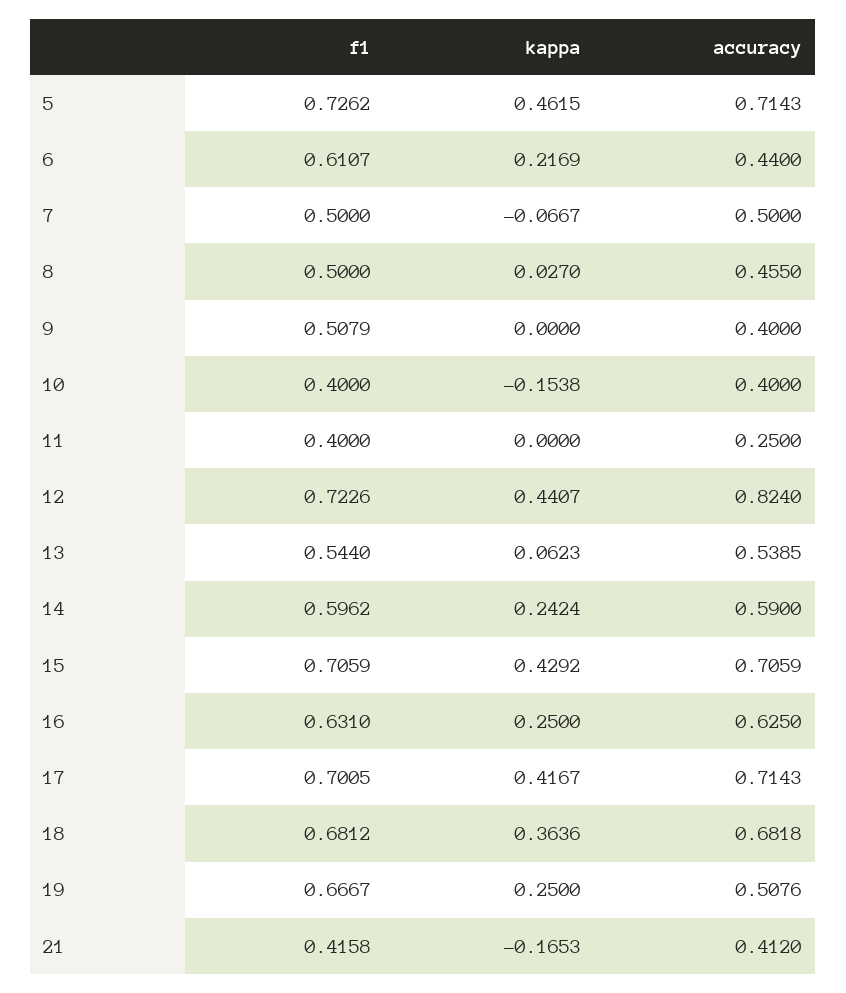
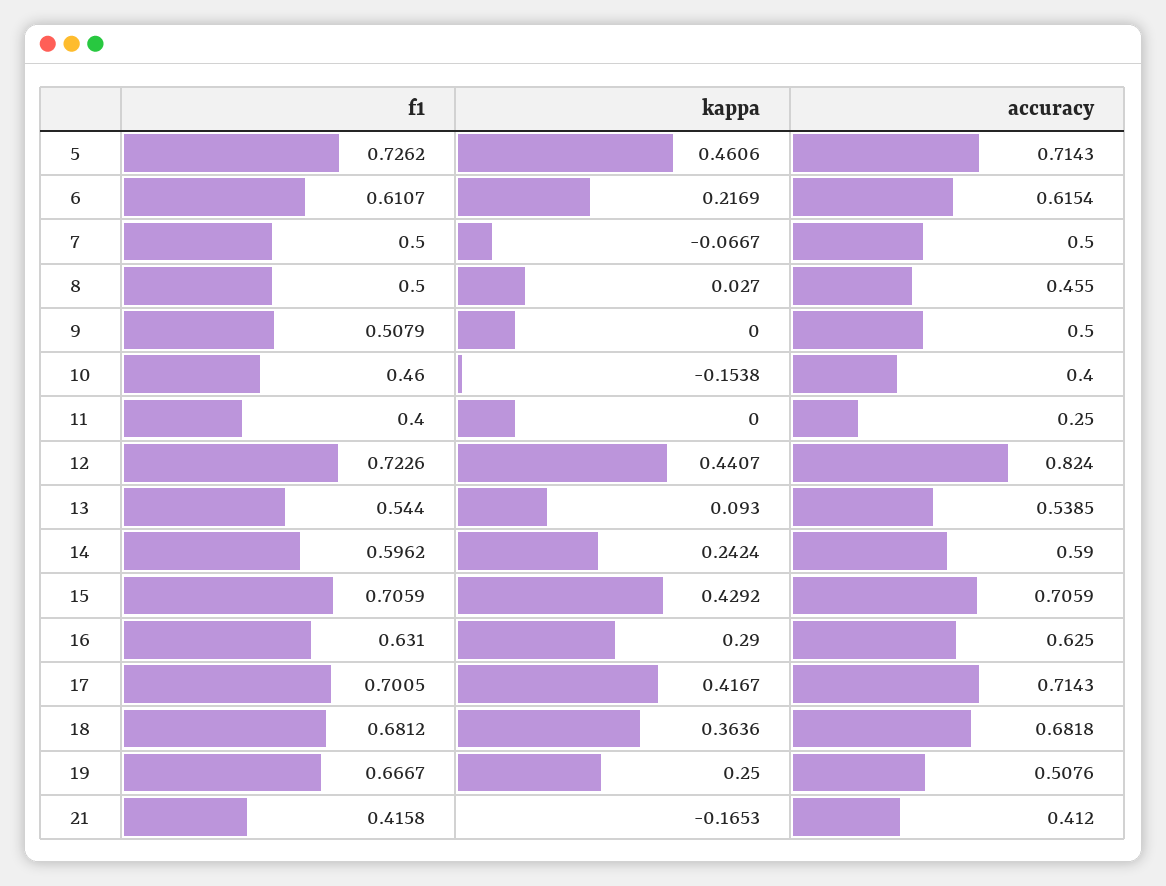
  {
    "f1": {
      "5": 0.7262,
      "6": 0.6107,
      "7": 0.5,
      "8": 0.5,
      "9": 0.5079,
-     "10": 0.4,
+     "10": 0.46,
      "11": 0.4,
      "12": 0.7226,
      "13": 0.544,
      "14": 0.5962,
      "15": 0.7059,
      "16": 0.631,
      "17": 0.7005,
      "18": 0.6812,
      "19": 0.6667,
      "21": 0.4158
    },
    "kappa": {
-     "5": 0.4615,
+     "5": 0.4606,
      "6": 0.2169,
      "7": -0.0667,
      "8": 0.027,
      "9": 0,
      "10": -0.1538,
      "11": 0,
      "12": 0.4407,
-     "13": 0.0623,
+     "13": 0.093,
      "14": 0.2424,
      "15": 0.4292,
-     "16": 0.25,
+     "16": 0.29,
      "17": 0.4167,
      "18": 0.3636,
      "19": 0.25,
      "21": -0.1653
    },
    "accuracy": {
      "5": 0.7143,
-     "6": 0.44,
+     "6": 0.6154,
      "7": 0.5,
      "8": 0.455,
-     "9": 0.4,
+     "9": 0.5,
      "10": 0.4,
      "11": 0.25,
      "12": 0.824,
      "13": 0.5385,
      "14": 0.59,
      "15": 0.7059,
      "16": 0.625,
      "17": 0.7143,
      "18": 0.6818,
      "19": 0.5076,
      "21": 0.412
    }
  }

